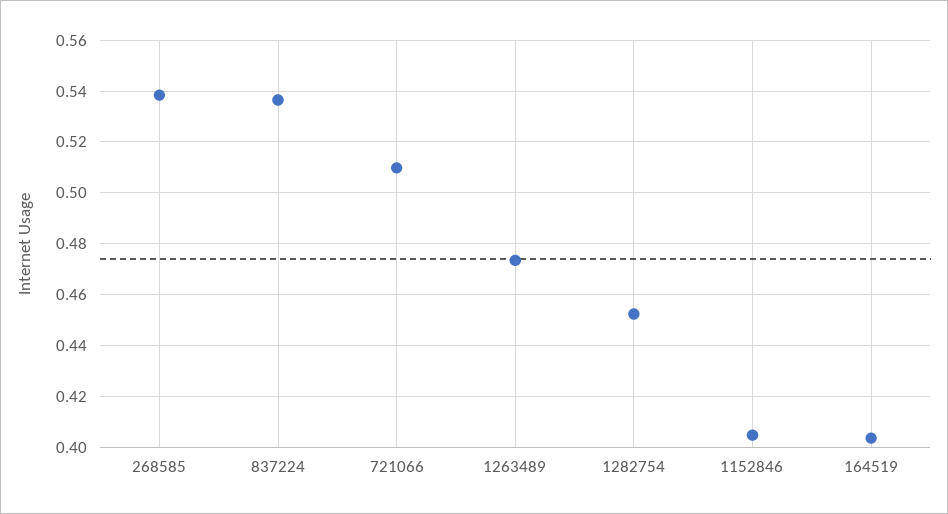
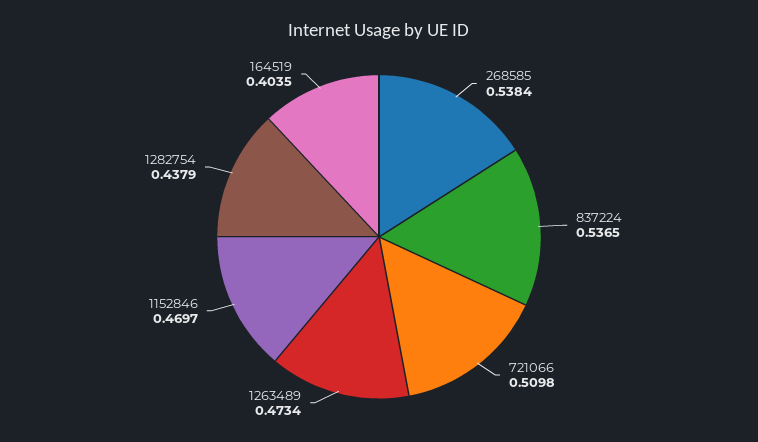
  {
    "268585": 0.5384,
    "837224": 0.5365,
    "721066": 0.5098,
    "1263489": 0.4734,
-   "1282754": 0.4525,
+   "1282754": 0.4379,
-   "1152846": 0.405,
+   "1152846": 0.4697,
    "164519": 0.4035
  }

